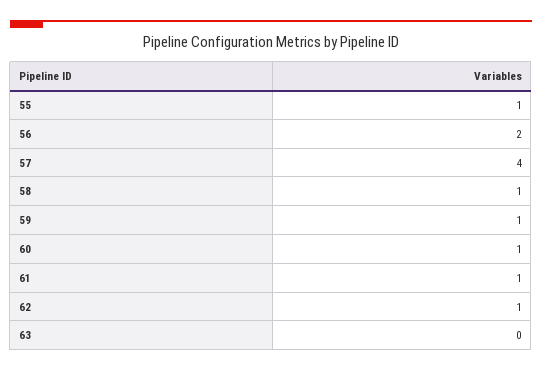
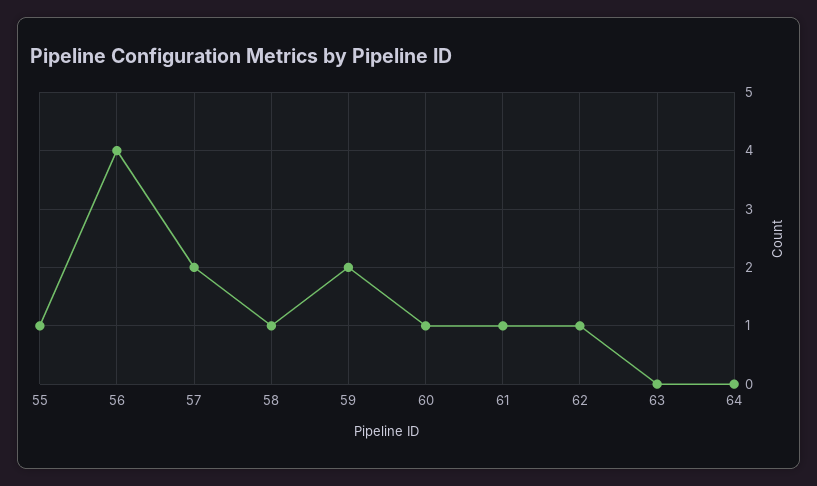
  {
    "55": 1,
-   "56": 2,
+   "56": 4,
-   "57": 4,
+   "57": 2,
    "58": 1,
-   "59": 1,
+   "59": 2,
    "60": 1,
    "61": 1,
    "62": 1,
-   "63": 0
+   "63": 0,
+   "64": 0
  }

